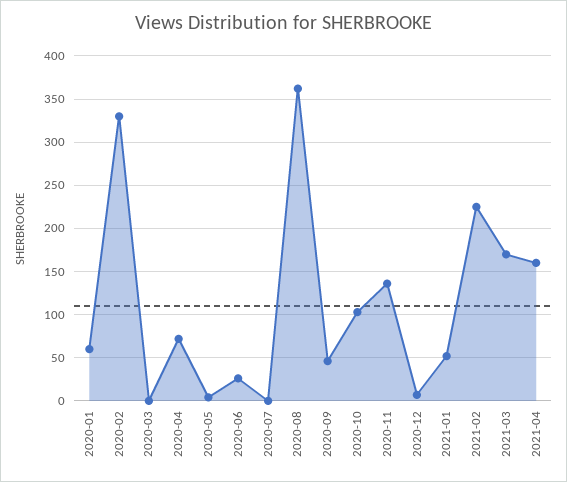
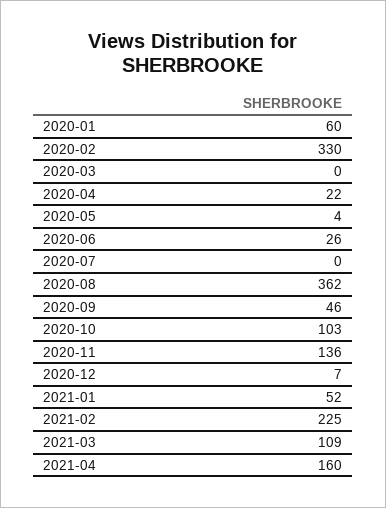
  {
    "2020-01": 60,
    "2020-02": 330,
    "2020-03": 0,
-   "2020-04": 70,
+   "2020-04": 22,
    "2020-05": 4,
    "2020-06": 26,
    "2020-07": 0,
    "2020-08": 362,
    "2020-09": 46,
    "2020-10": 103,
    "2020-11": 136,
    "2020-12": 7,
    "2021-01": 52,
    "2021-02": 225,
-   "2021-03": 170,
+   "2021-03": 109,
    "2021-04": 160
  }

